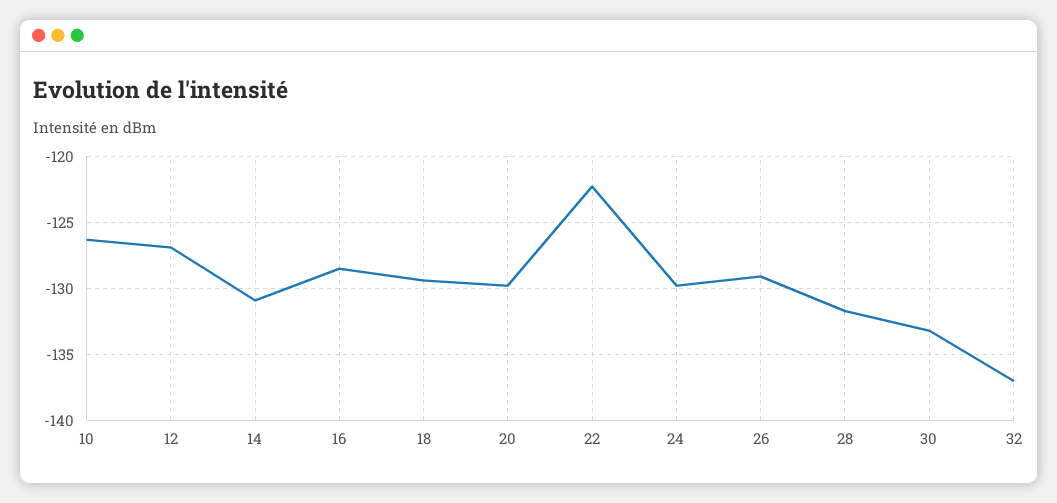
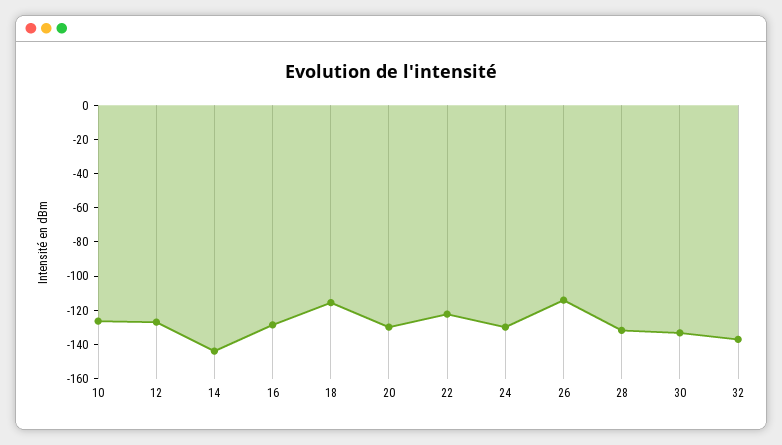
  {
    "10": -126.5,
    "12": -127,
-   "14": -131,
+   "14": -145,
    "16": -128.5,
-   "18": -129.5,
+   "18": -115,
    "20": -130,
    "22": -122.5,
    "24": -130,
-   "26": -129,
+   "26": -115,
    "28": -131.5,
    "30": -133,
    "32": -137
  }

